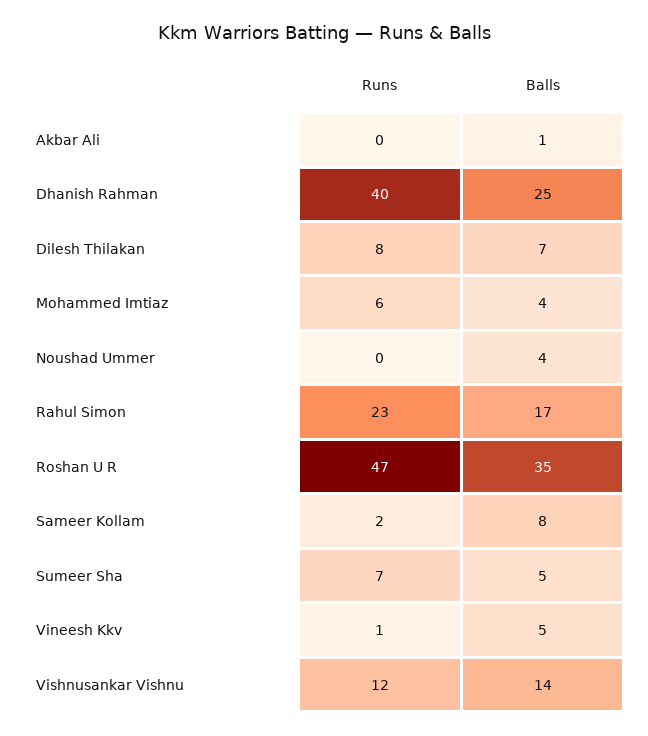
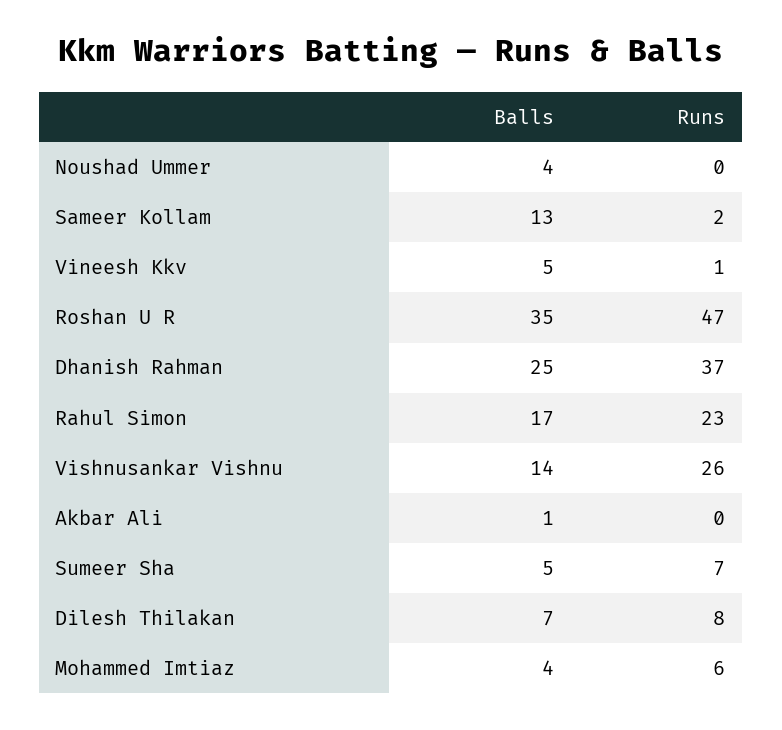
  {
    "Runs": {
      "Akbar Ali": 0,
-     "Dhanish Rahman": 40,
+     "Dhanish Rahman": 37,
      "Dilesh Thilakan": 8,
      "Mohammed Imtiaz": 6,
      "Noushad Ummer": 0,
      "Rahul Simon": 23,
      "Roshan U R": 47,
      "Sameer Kollam": 2,
      "Sumeer Sha": 7,
      "Vineesh Kkv": 1,
-     "Vishnusankar Vishnu": 12
+     "Vishnusankar Vishnu": 26
    },
    "Balls": {
      "Akbar Ali": 1,
      "Dhanish Rahman": 25,
      "Dilesh Thilakan": 7,
      "Mohammed Imtiaz": 4,
      "Noushad Ummer": 4,
      "Rahul Simon": 17,
      "Roshan U R": 35,
-     "Sameer Kollam": 8,
+     "Sameer Kollam": 13,
      "Sumeer Sha": 5,
      "Vineesh Kkv": 5,
      "Vishnusankar Vishnu": 14
    }
  }

